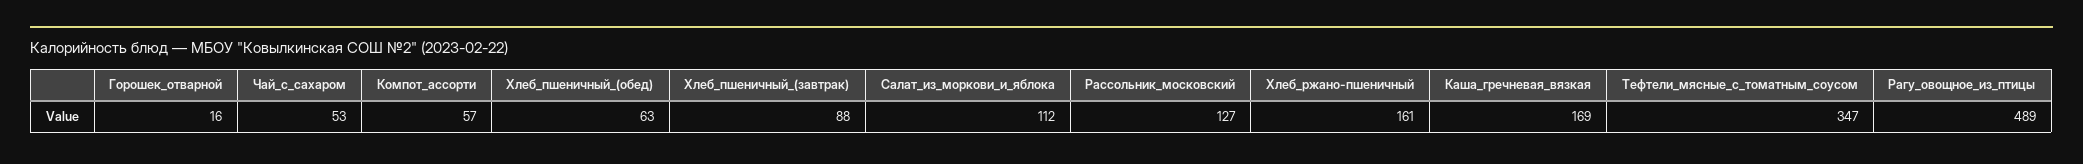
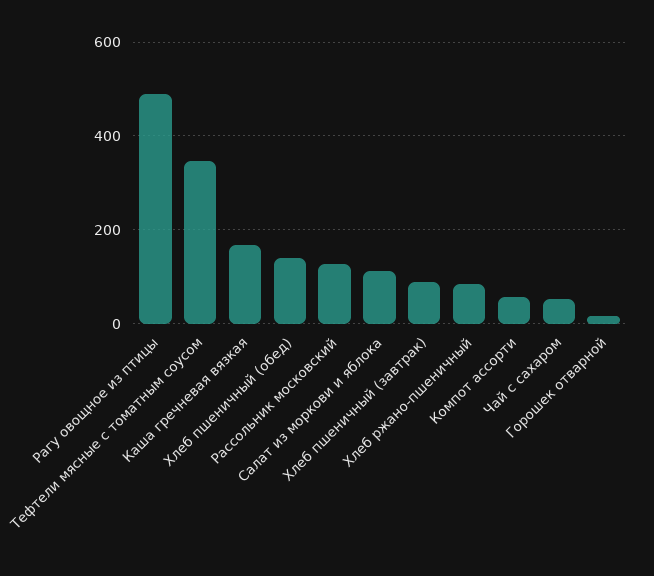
  {
    "Горошек_отварной": 16,
    "Чай_с_сахаром": 53,
    "Компот_ассорти": 57,
-   "Хлеб_пшеничный_(обед)": 63,
+   "Хлеб_пшеничный_(обед)": 140,
    "Хлеб_пшеничный_(завтрак)": 88,
    "Салат_из_моркови_и_яблока": 112,
    "Рассольник_московский": 127,
-   "Хлеб_ржано-пшеничный": 161,
+   "Хлеб_ржано-пшеничный": 80,
    "Каша_гречневая_вязкая": 169,
    "Тефтели_мясные_с_томатным_соусом": 347,
    "Рагу_овощное_из_птицы": 489
  }

